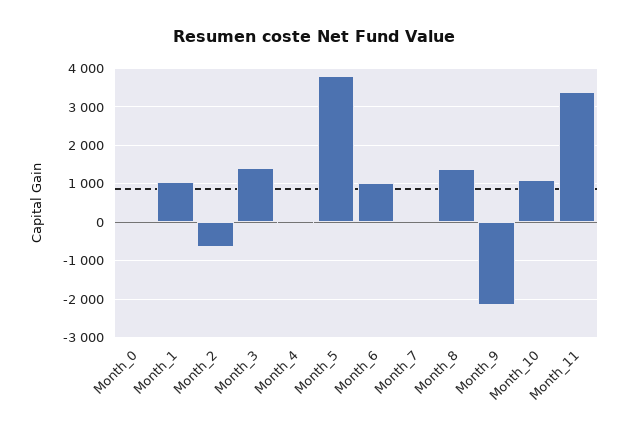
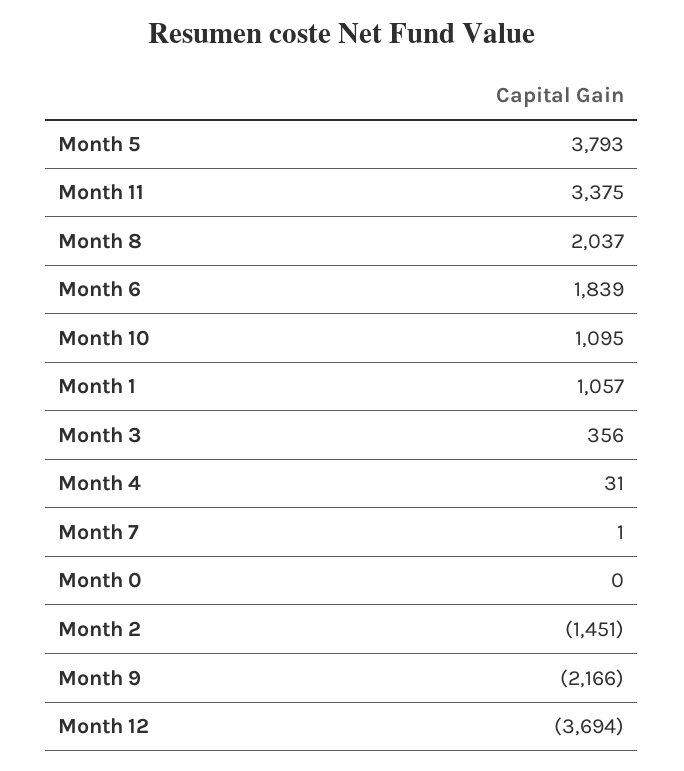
  {
    "Month_0": 0,
    "Month_1": 1057,
-   "Month_2": -600,
+   "Month_2": -1451,
-   "Month_3": 1400,
+   "Month_3": 356,
    "Month_4": 31,
    "Month_5": 3793,
-   "Month_6": 1000,
+   "Month_6": 1839,
    "Month_7": 1,
-   "Month_8": 1400,
+   "Month_8": 2037,
    "Month_9": -2166,
    "Month_10": 1095,
-   "Month_11": 3375
+   "Month_11": 3375,
+   "Month 12": -3694
  }

